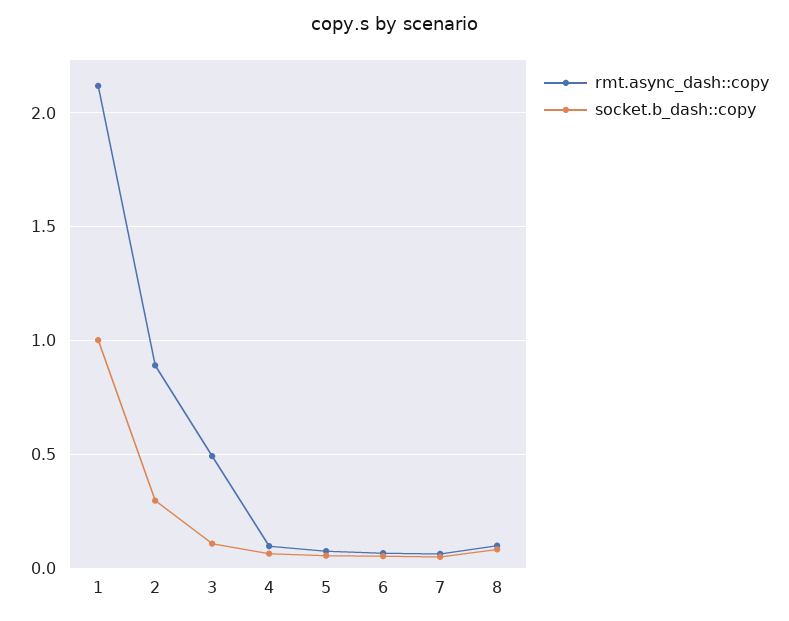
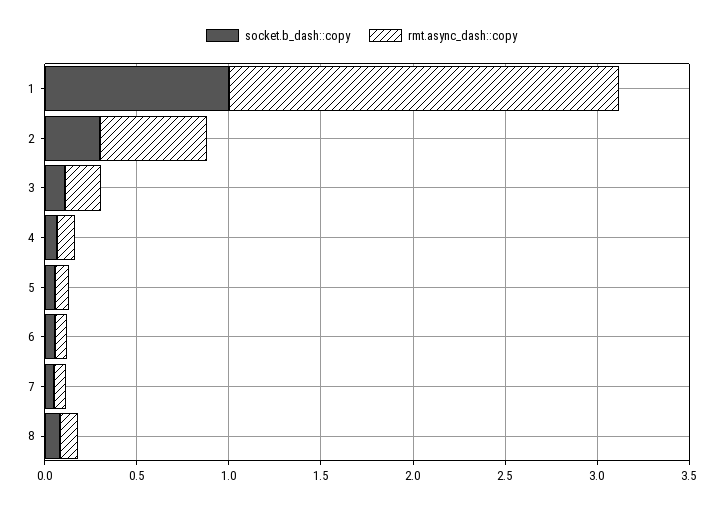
  {
    "rmt.async_dash::copy": {
      "1": 2.1,
-     "2": 0.9,
+     "2": 0.6,
-     "3": 0.5,
+     "3": 0.2,
      "4": 0.1,
      "5": 0.1,
      "6": 0.05,
      "7": 0.05,
      "8": 0.1
    },
    "socket.b_dash::copy": {
      "1": 1,
      "2": 0.3,
      "3": 0.1,
      "4": 0.05,
      "5": 0.05,
      "6": 0.05,
      "7": 0.05,
      "8": 0.1
    }
  }

